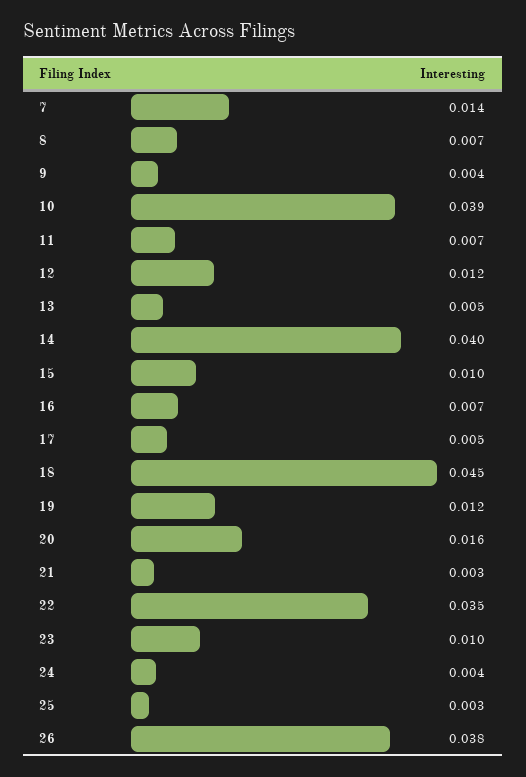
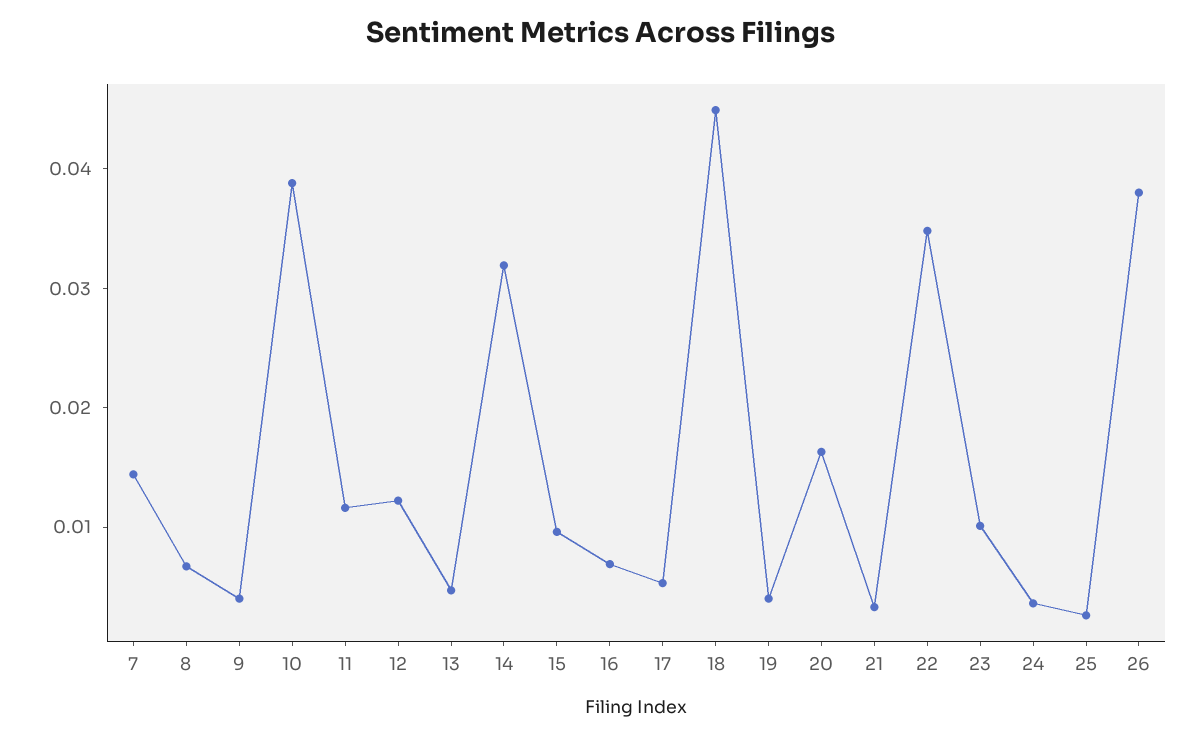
  {
    "7": 0.014,
    "8": 0.007,
    "9": 0.004,
    "10": 0.039,
-   "11": 0.007,
+   "11": 0.012,
    "12": 0.012,
    "13": 0.005,
-   "14": 0.04,
+   "14": 0.032,
    "15": 0.01,
    "16": 0.007,
    "17": 0.005,
    "18": 0.045,
-   "19": 0.012,
+   "19": 0.004,
    "20": 0.016,
    "21": 0.003,
    "22": 0.035,
    "23": 0.01,
    "24": 0.004,
    "25": 0.003,
    "26": 0.038
  }

